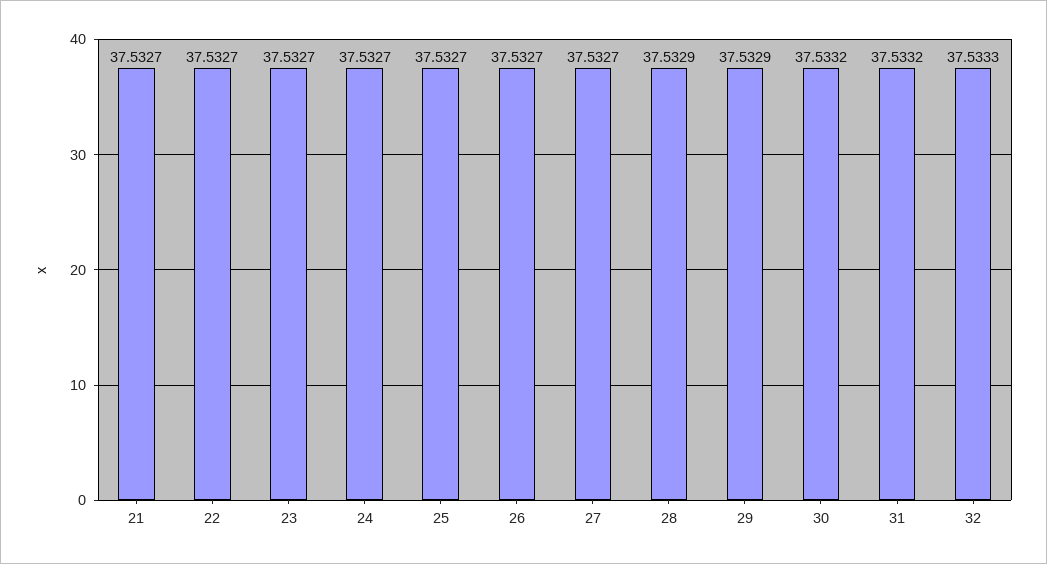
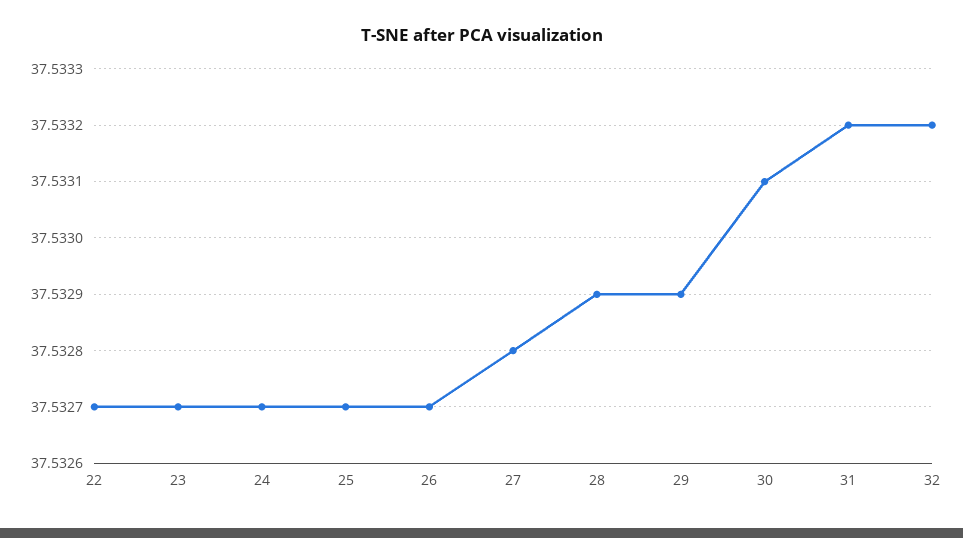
  {
-   "21": 37.5327,
    "22": 37.5327,
    "23": 37.5327,
    "24": 37.5327,
    "25": 37.5327,
    "26": 37.5327,
-   "27": 37.5327,
+   "27": 37.5328,
    "28": 37.5329,
    "29": 37.5329,
-   "30": 37.5332,
+   "30": 37.5331,
    "31": 37.5332,
-   "32": 37.5333
+   "32": 37.5332
  }

